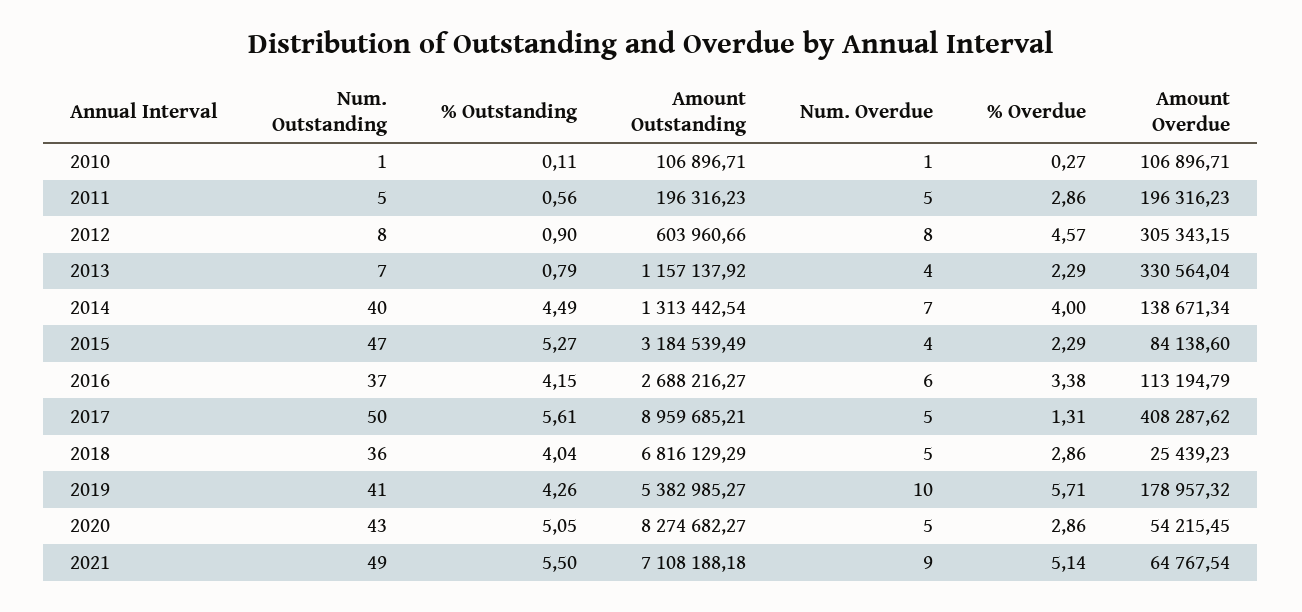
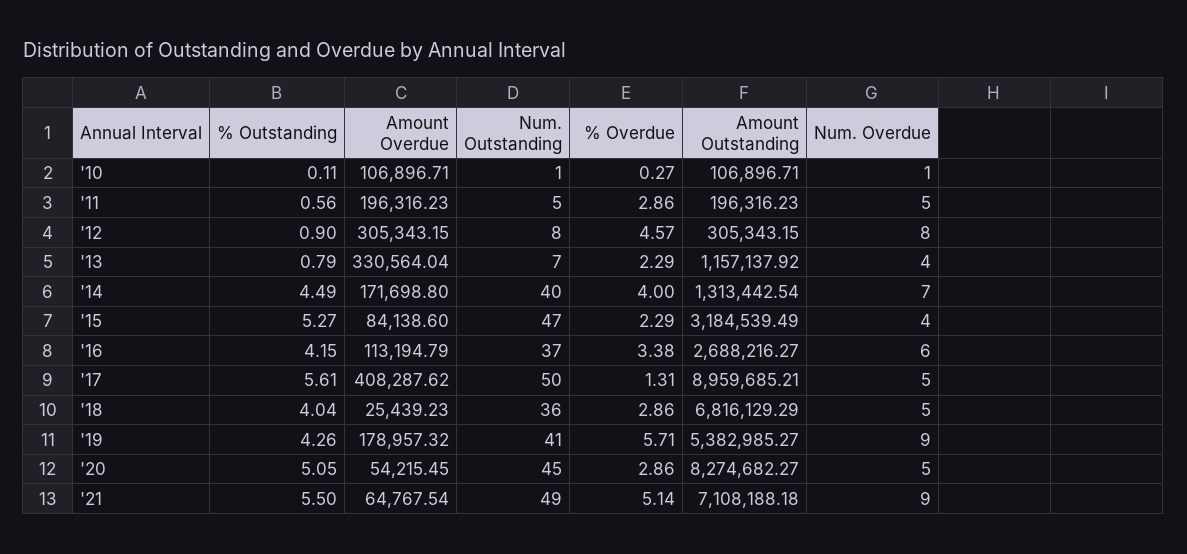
  {
    "Num. Outstanding": {
      "2010": 1,
      "2011": 5,
      "2012": 8,
      "2013": 7,
      "2014": 40,
      "2015": 47,
      "2016": 37,
      "2017": 50,
      "2018": 36,
      "2019": 41,
-     "2020": 43,
+     "2020": 45,
      "2021": 49
    },
    "% Outstanding": {
      "2010": 0.11,
      "2011": 0.56,
      "2012": 0.9,
      "2013": 0.79,
      "2014": 4.49,
      "2015": 5.27,
      "2016": 4.15,
      "2017": 5.61,
      "2018": 4.04,
      "2019": 4.26,
      "2020": 5.05,
      "2021": 5.5
    },
    "Amount Outstanding": {
      "2010": 106896.71,
      "2011": 196316.23,
-     "2012": 603960.66,
+     "2012": 305343.15,
      "2013": 1157137.92,
      "2014": 1313442.54,
      "2015": 3184539.49,
      "2016": 2688216.27,
      "2017": 8959685.21,
      "2018": 6816129.29,
      "2019": 5382985.27,
      "2020": 8274682.27,
      "2021": 7108188.18
    },
    "Num. Overdue": {
      "2010": 1,
      "2011": 5,
      "2012": 8,
      "2013": 4,
      "2014": 7,
      "2015": 4,
      "2016": 6,
      "2017": 5,
      "2018": 5,
-     "2019": 10,
+     "2019": 9,
      "2020": 5,
      "2021": 9
    },
    "% Overdue": {
      "2010": 0.27,
      "2011": 2.86,
      "2012": 4.57,
      "2013": 2.29,
      "2014": 4,
      "2015": 2.29,
      "2016": 3.38,
      "2017": 1.31,
      "2018": 2.86,
      "2019": 5.71,
      "2020": 2.86,
      "2021": 5.14
    },
    "Amount Overdue": {
      "2010": 106896.71,
      "2011": 196316.23,
      "2012": 305343.15,
      "2013": 330564.04,
-     "2014": 138671.34,
+     "2014": 171698.8,
      "2015": 84138.6,
      "2016": 113194.79,
      "2017": 408287.62,
      "2018": 25439.23,
      "2019": 178957.32,
      "2020": 54215.45,
      "2021": 64767.54
    }
  }

